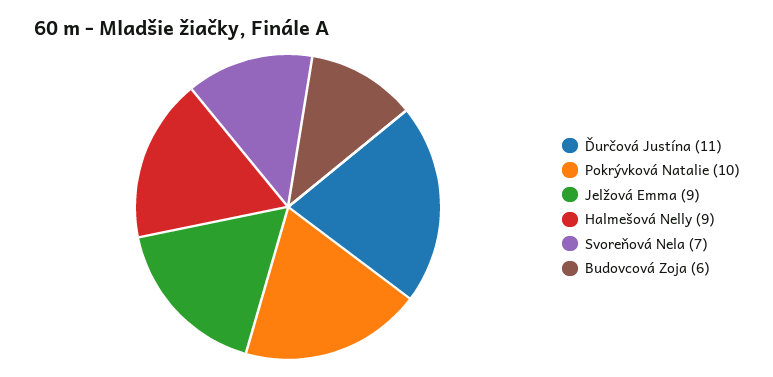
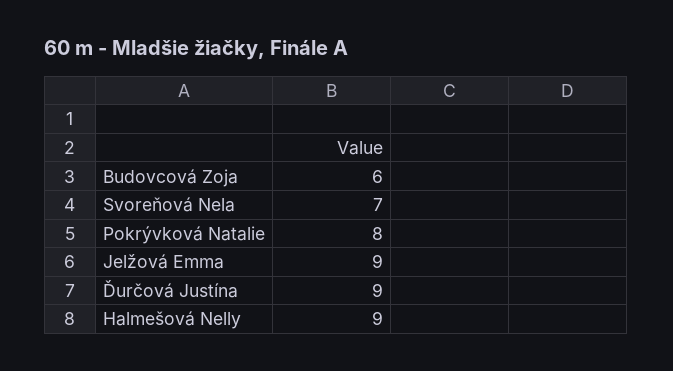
  {
-   "Ďurčová Justína": 11,
+   "Ďurčová Justína": 9,
-   "Pokrývková Natalie": 10,
+   "Pokrývková Natalie": 8,
    "Jelžová Emma": 9,
    "Halmešová Nelly": 9,
    "Svoreňová Nela": 7,
    "Budovcová Zoja": 6
  }

